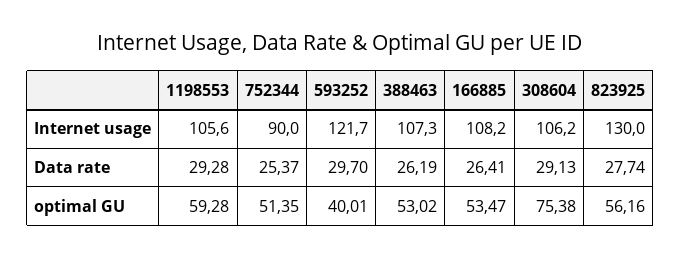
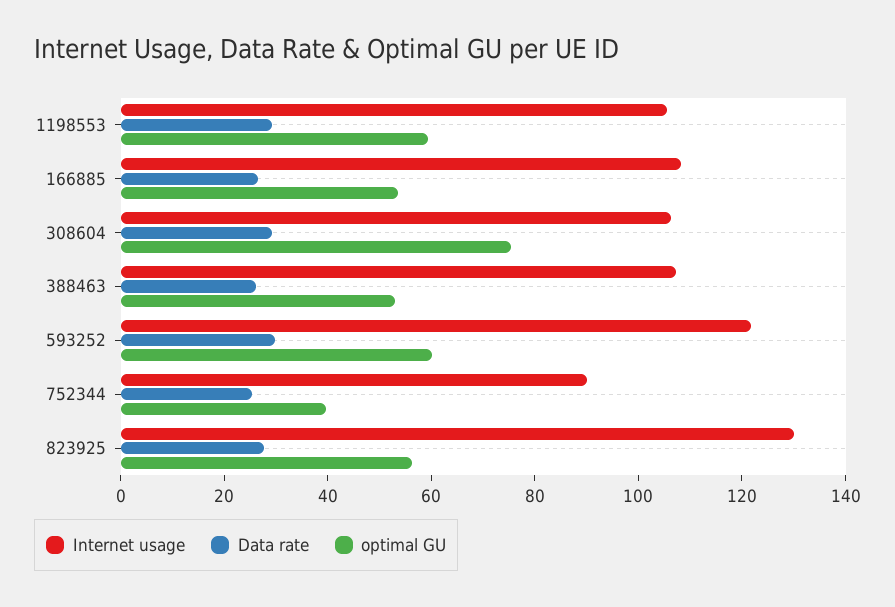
  {
    "Internet usage": {
      "1198553": 105.6,
      "752344": 90,
      "593252": 121.7,
      "388463": 107.3,
      "166885": 108.2,
      "308604": 106.2,
      "823925": 130
    },
    "Data rate": {
      "1198553": 29.28,
      "752344": 25.37,
      "593252": 29.7,
      "388463": 26.19,
      "166885": 26.41,
      "308604": 29.13,
      "823925": 27.74
    },
    "optimal GU": {
      "1198553": 59.28,
-     "752344": 51.35,
+     "752344": 40,
-     "593252": 40.01,
+     "593252": 60,
      "388463": 53.02,
      "166885": 53.47,
      "308604": 75.38,
      "823925": 56.16
    }
  }

